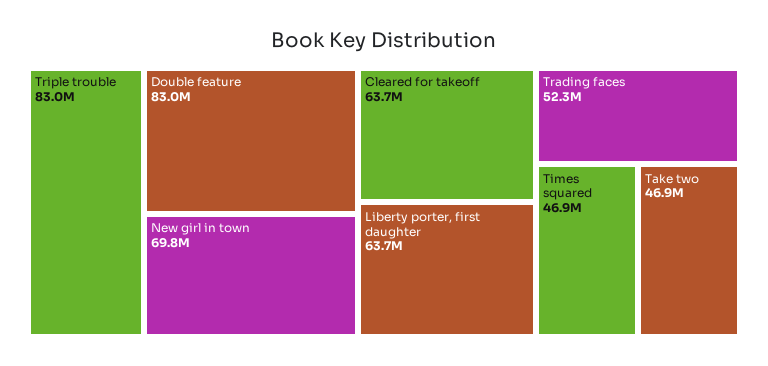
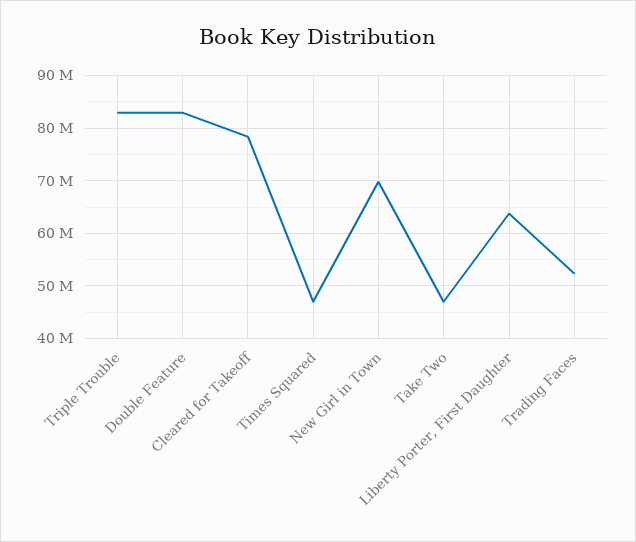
  {
    "Triple trouble": 83000000,
    "Double feature": 83000000,
    "New girl in town": 69800000,
-   "Cleared for takeoff": 63700000,
+   "Cleared for takeoff": 78000000,
    "Liberty porter, first daughter": 63700000,
    "Trading faces": 52300000,
    "Times squared": 46900000,
    "Take two": 46900000
  }

